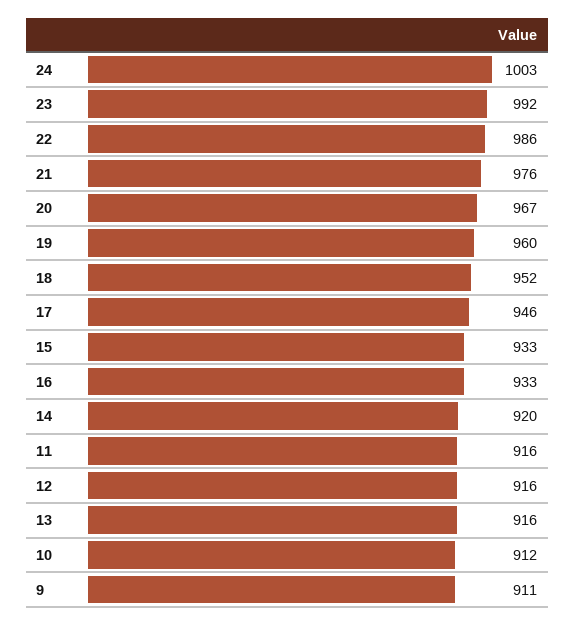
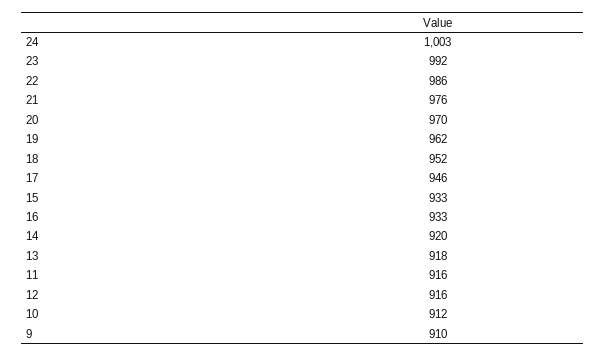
  {
    "24": 1003,
    "23": 992,
    "22": 986,
    "21": 976,
-   "20": 967,
+   "20": 970,
-   "19": 960,
+   "19": 962,
    "18": 952,
    "17": 946,
    "15": 933,
    "16": 933,
    "14": 920,
    "11": 916,
    "12": 916,
-   "13": 916,
+   "13": 918,
    "10": 912,
-   "9": 911
+   "9": 910
  }

